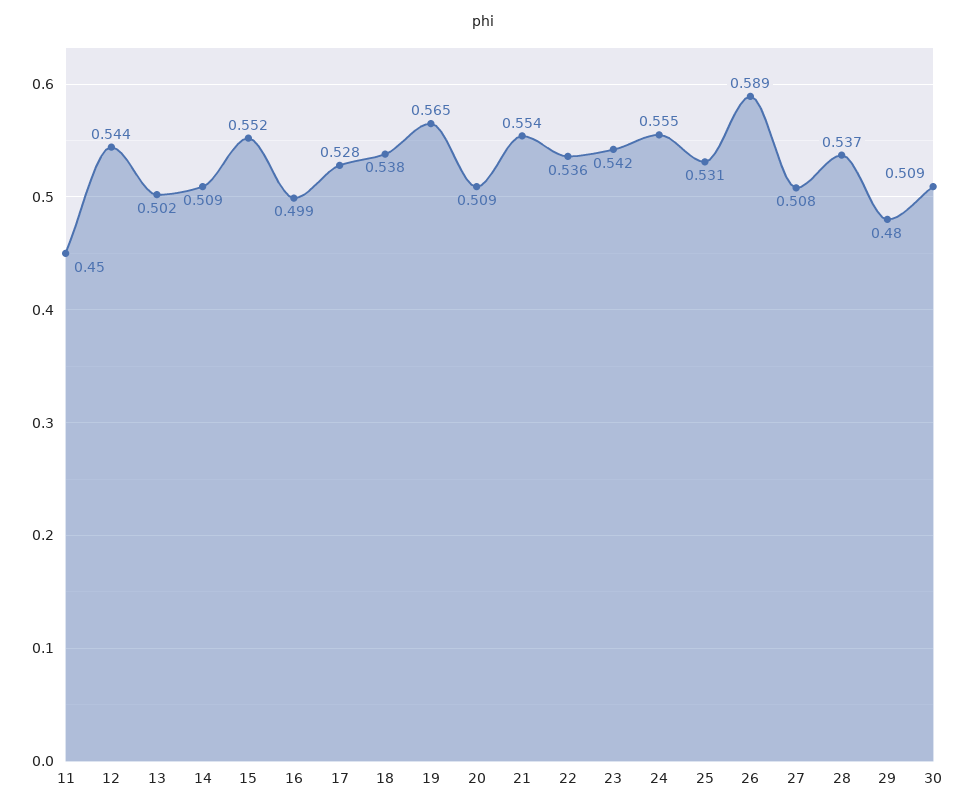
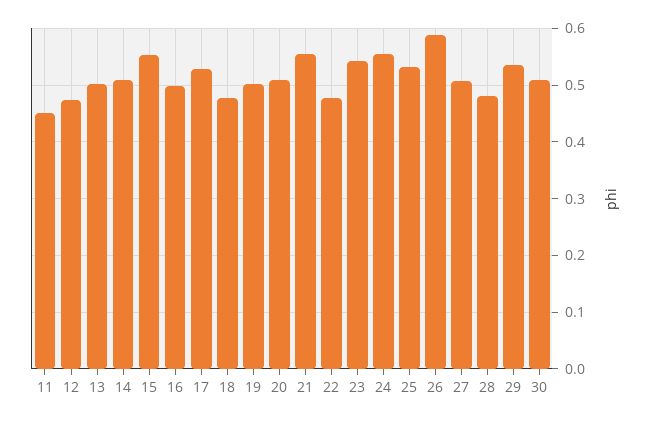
  {
    "11": 0.45,
-   "12": 0.544,
+   "12": 0.48,
    "13": 0.502,
    "14": 0.509,
    "15": 0.552,
    "16": 0.499,
    "17": 0.528,
-   "18": 0.538,
+   "18": 0.48,
-   "19": 0.565,
+   "19": 0.5,
    "20": 0.509,
    "21": 0.554,
-   "22": 0.536,
+   "22": 0.48,
    "23": 0.542,
    "24": 0.555,
    "25": 0.531,
    "26": 0.589,
    "27": 0.508,
-   "28": 0.537,
+   "28": 0.48,
-   "29": 0.48,
+   "29": 0.54,
    "30": 0.509
  }

